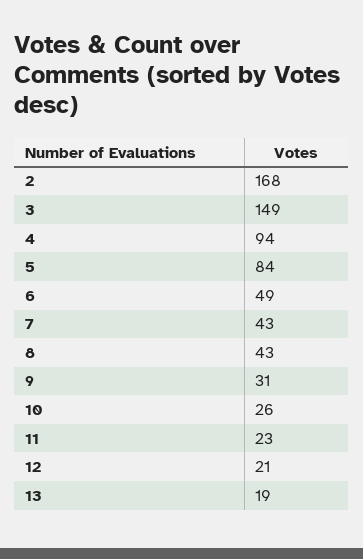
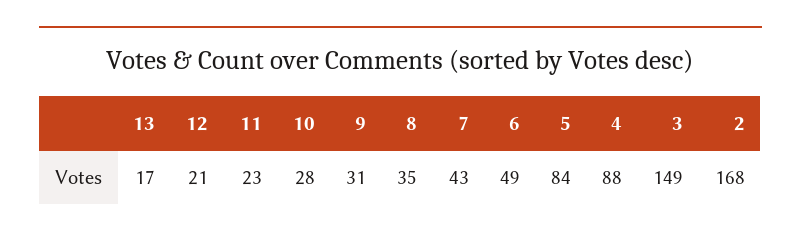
  {
    "2": 168,
    "3": 149,
-   "4": 94,
+   "4": 88,
    "5": 84,
    "6": 49,
    "7": 43,
-   "8": 43,
+   "8": 35,
    "9": 31,
-   "10": 26,
+   "10": 28,
    "11": 23,
    "12": 21,
-   "13": 19
+   "13": 17
  }

